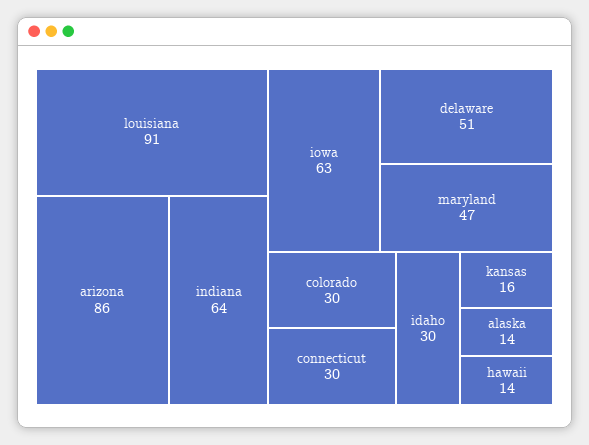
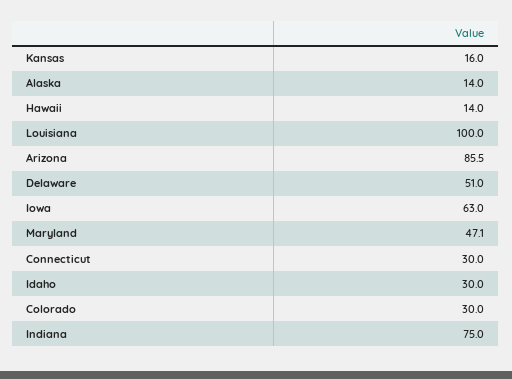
  {
-   "louisiana": 91,
+   "louisiana": 100,
    "arizona": 85.5,
-   "indiana": 64,
+   "indiana": 75,
    "iowa": 63,
    "delaware": 51,
    "maryland": 47.1,
    "colorado": 30,
    "connecticut": 30,
    "idaho": 30,
    "kansas": 16,
    "alaska": 14,
    "hawaii": 14
  }

